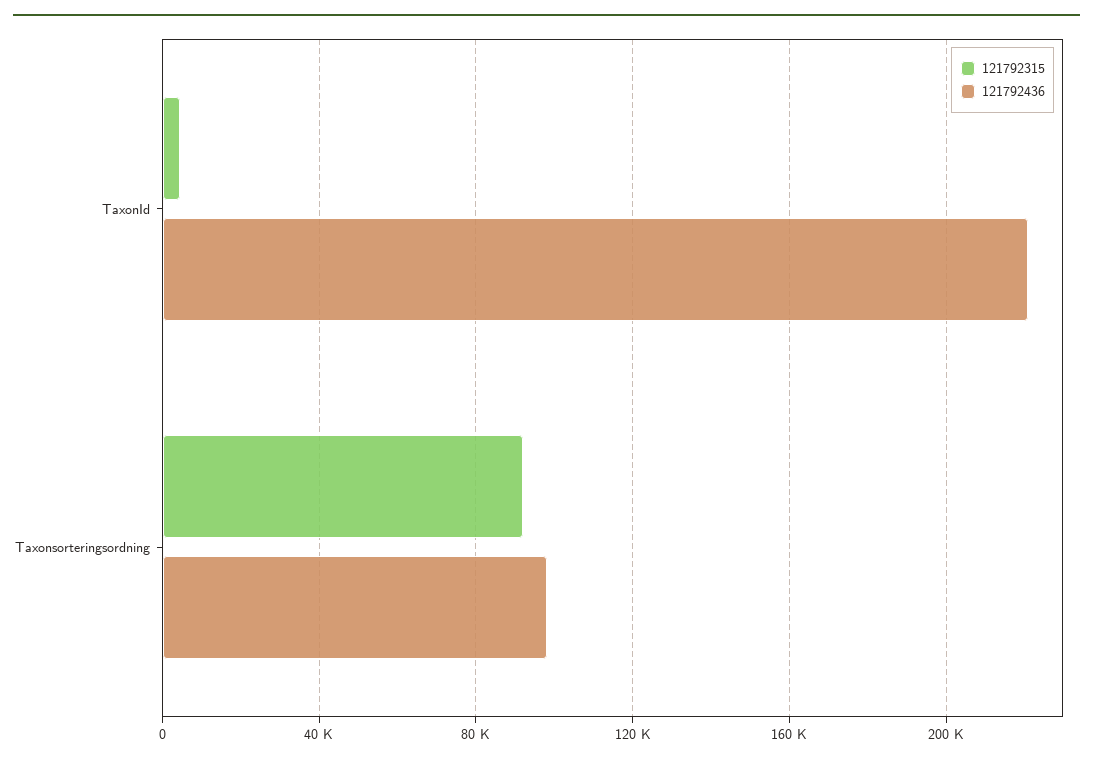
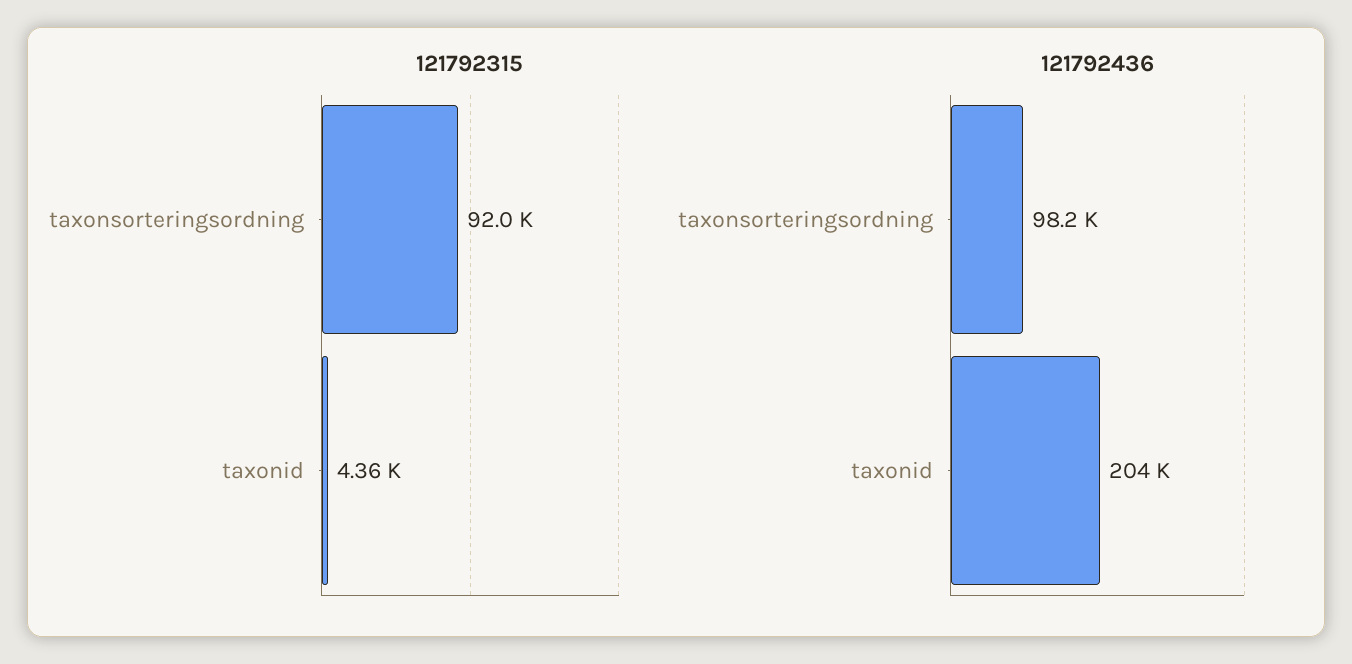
  {
    "121792315": {
      "TaxonId": 4360,
      "Taxonsorteringsordning": 92000
    },
    "121792436": {
-     "TaxonId": 220000,
+     "TaxonId": 204000,
      "Taxonsorteringsordning": 98200
    }
  }

